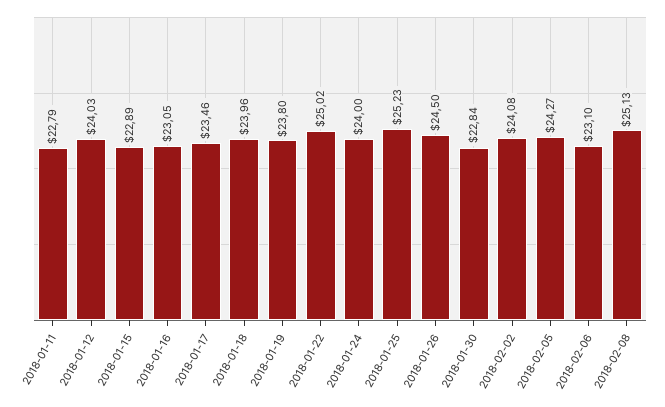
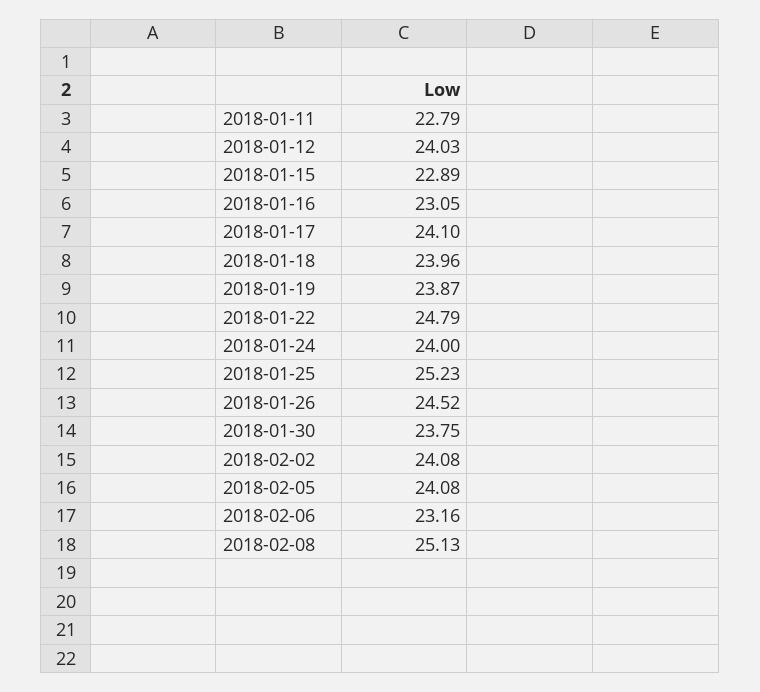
  {
    "2018-01-11": 22.79,
    "2018-01-12": 24.03,
    "2018-01-15": 22.89,
    "2018-01-16": 23.05,
-   "2018-01-17": 23.46,
+   "2018-01-17": 24.1,
    "2018-01-18": 23.96,
-   "2018-01-19": 23.8,
+   "2018-01-19": 23.87,
-   "2018-01-22": 25.02,
+   "2018-01-22": 24.79,
    "2018-01-24": 24,
    "2018-01-25": 25.23,
-   "2018-01-26": 24.5,
+   "2018-01-26": 24.52,
-   "2018-01-30": 22.84,
+   "2018-01-30": 23.75,
    "2018-02-02": 24.08,
-   "2018-02-05": 24.27,
+   "2018-02-05": 24.08,
-   "2018-02-06": 23.1,
+   "2018-02-06": 23.16,
    "2018-02-08": 25.13
  }

